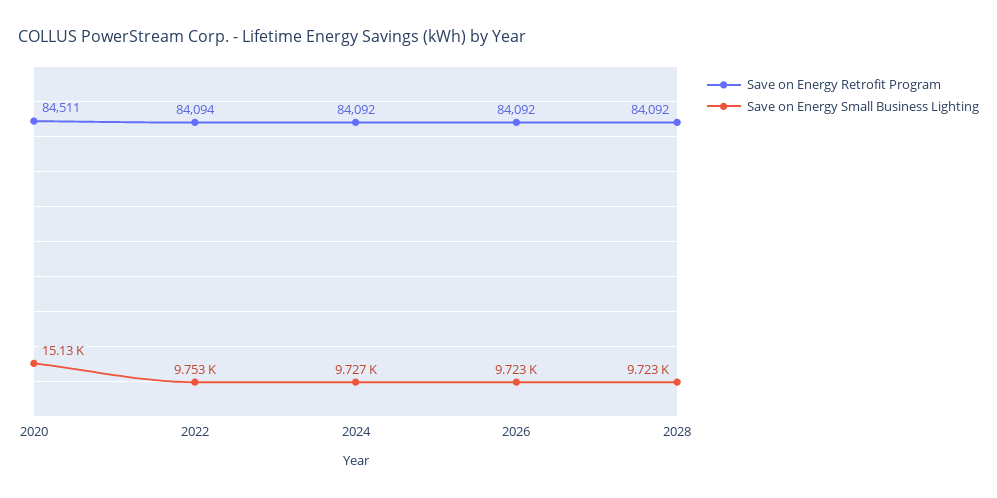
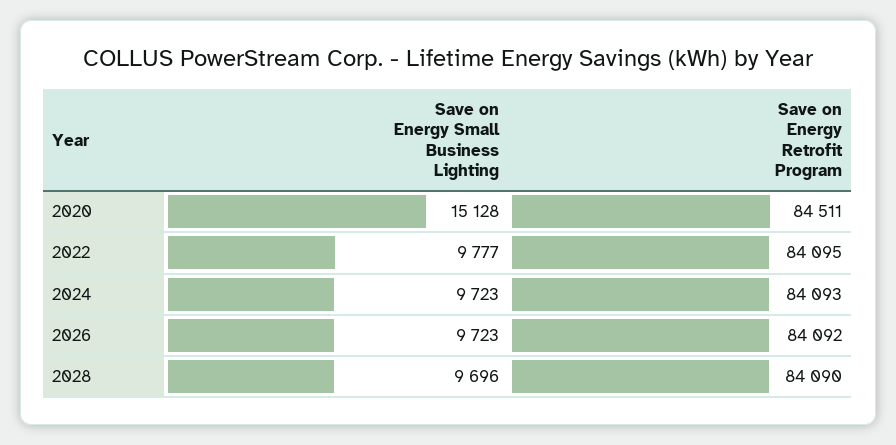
  {
    "Save on Energy Retrofit Program": {
      "2020": 84511,
-     "2022": 84094,
+     "2022": 84095,
-     "2024": 84092,
+     "2024": 84093,
      "2026": 84092,
-     "2028": 84092
+     "2028": 84090
    },
    "Save on Energy Small Business Lighting": {
      "2020": 15128,
-     "2022": 9753,
+     "2022": 9777,
-     "2024": 9727,
+     "2024": 9723,
      "2026": 9723,
-     "2028": 9723
+     "2028": 9696
    }
  }

